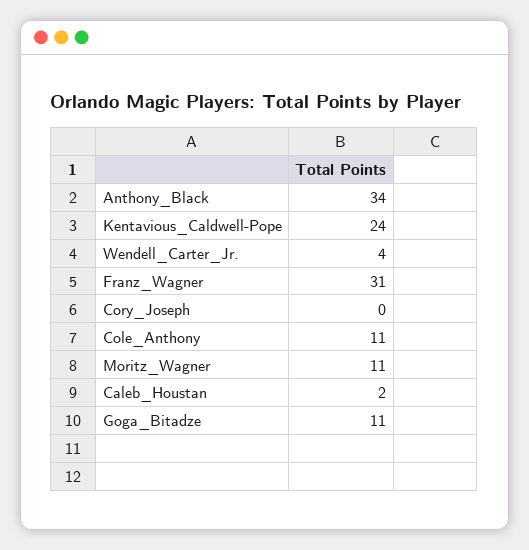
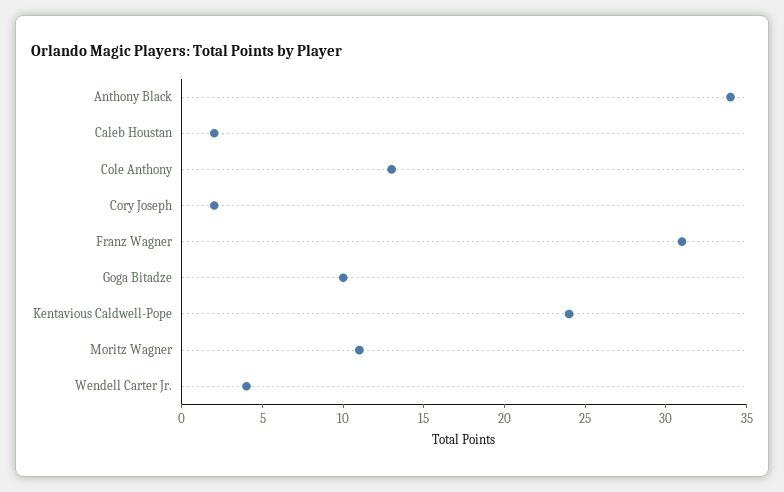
  {
    "Anthony_Black": 34,
    "Kentavious_Caldwell-Pope": 24,
    "Wendell_Carter_Jr.": 4,
    "Franz_Wagner": 31,
-   "Cory_Joseph": 0,
+   "Cory_Joseph": 2,
-   "Cole_Anthony": 11,
+   "Cole_Anthony": 13,
    "Moritz_Wagner": 11,
    "Caleb_Houstan": 2,
-   "Goga_Bitadze": 11
+   "Goga_Bitadze": 10
  }

